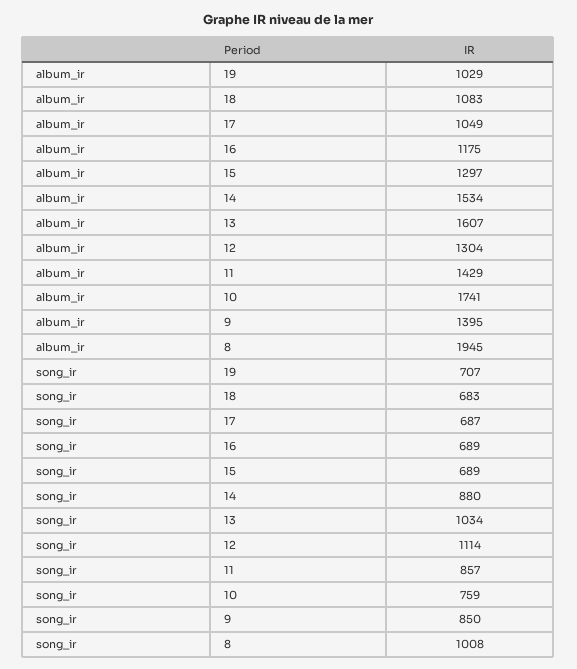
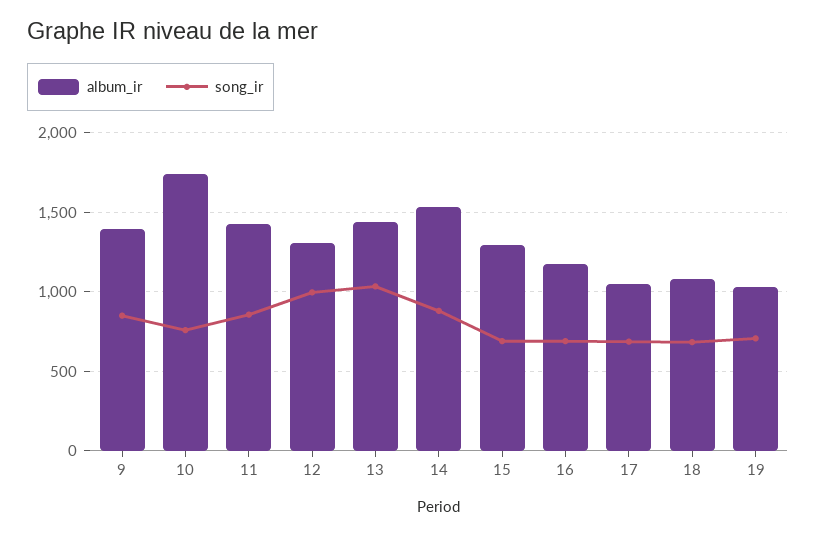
  {
    "album_ir": {
      "19": 1029,
      "18": 1083,
      "17": 1049,
      "16": 1175,
      "15": 1297,
      "14": 1534,
-     "13": 1607,
+     "13": 1450,
      "12": 1304,
      "11": 1429,
      "10": 1741,
-     "9": 1395,
+     "9": 1395
-     "8": 1945
    },
    "song_ir": {
      "19": 707,
      "18": 683,
      "17": 687,
      "16": 689,
      "15": 689,
      "14": 880,
      "13": 1034,
-     "12": 1114,
+     "12": 1000,
      "11": 857,
      "10": 759,
-     "9": 850,
+     "9": 850
-     "8": 1008
    }
  }

